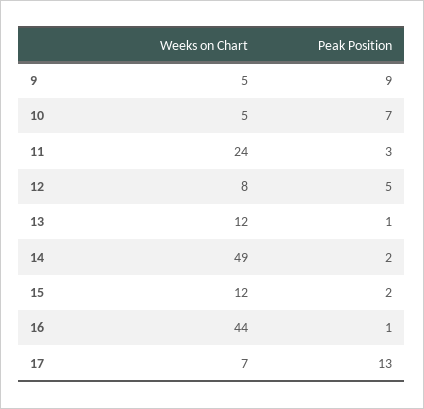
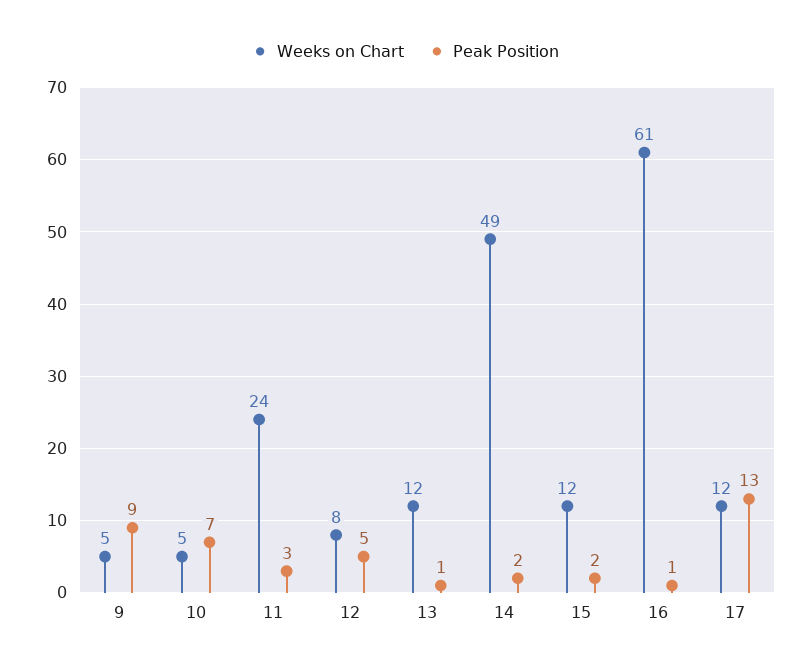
  {
    "Weeks on Chart": {
      "9": 5,
      "10": 5,
      "11": 24,
      "12": 8,
      "13": 12,
      "14": 49,
      "15": 12,
-     "16": 44,
+     "16": 61,
-     "17": 7
+     "17": 12
    },
    "Peak Position": {
      "9": 9,
      "10": 7,
      "11": 3,
      "12": 5,
      "13": 1,
      "14": 2,
      "15": 2,
      "16": 1,
      "17": 13
    }
  }

